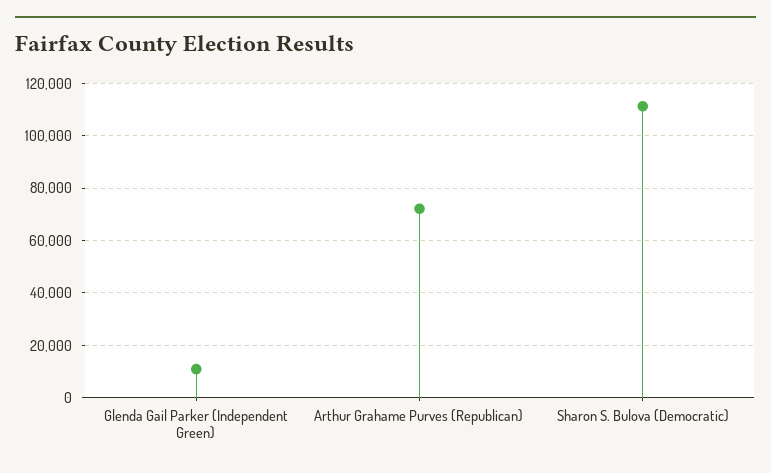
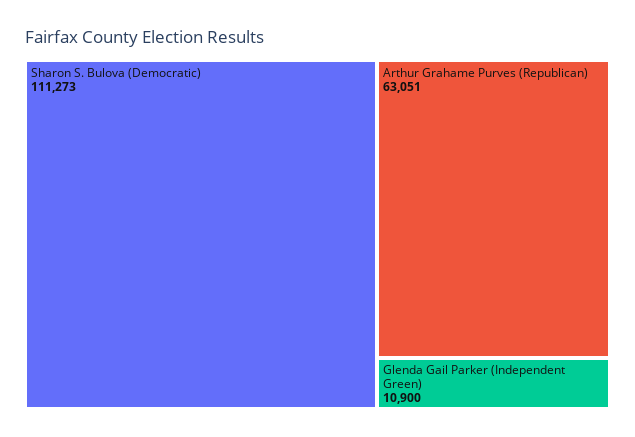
  {
    "Glenda Gail Parker (Independent Green)": 10900,
-   "Arthur Grahame Purves (Republican)": 72500,
+   "Arthur Grahame Purves (Republican)": 63051,
    "Sharon S. Bulova (Democratic)": 111273
  }

